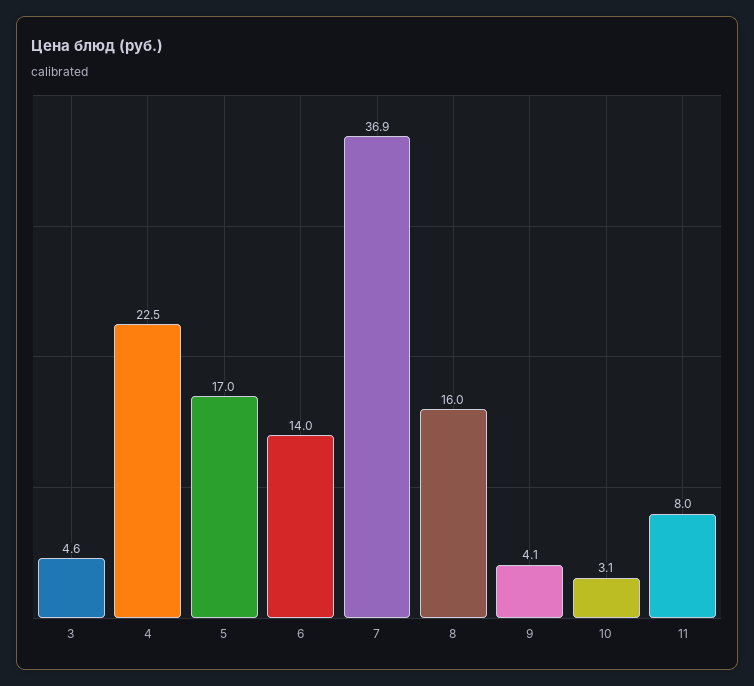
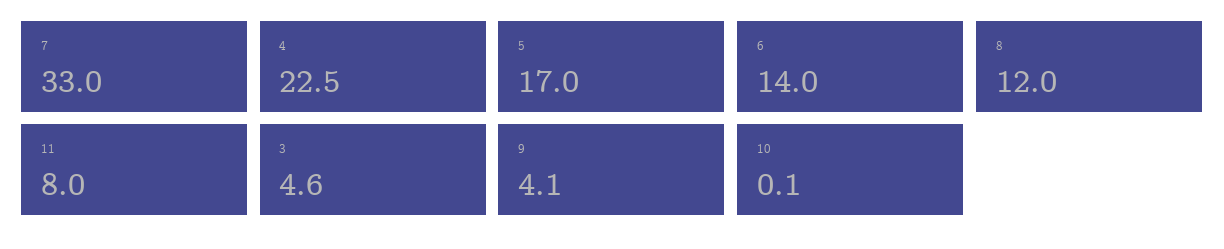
  {
    "3": 4.6,
    "4": 22.5,
    "5": 17,
    "6": 14,
-   "7": 36.9,
+   "7": 33,
-   "8": 16,
+   "8": 12,
    "9": 4.1,
-   "10": 3.1,
+   "10": 0.1,
    "11": 8
  }

